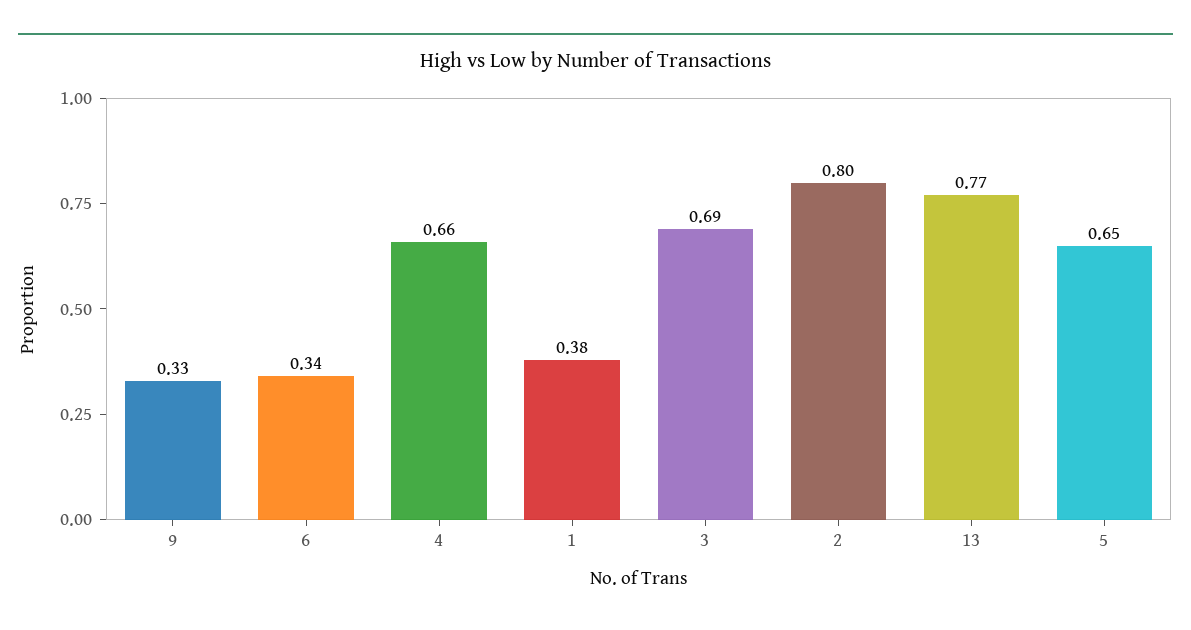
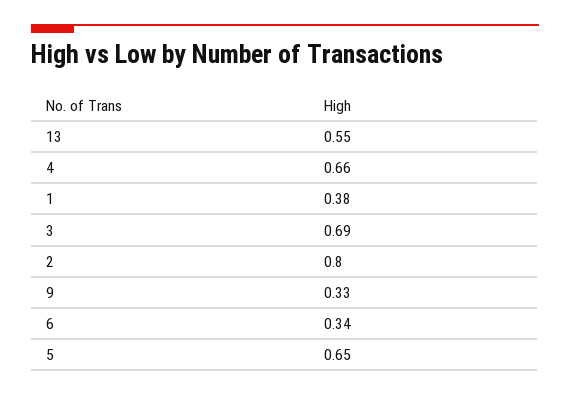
  {
    "9": 0.33,
    "6": 0.34,
    "4": 0.66,
    "1": 0.38,
    "3": 0.69,
    "2": 0.8,
-   "13": 0.77,
+   "13": 0.55,
    "5": 0.65
  }

